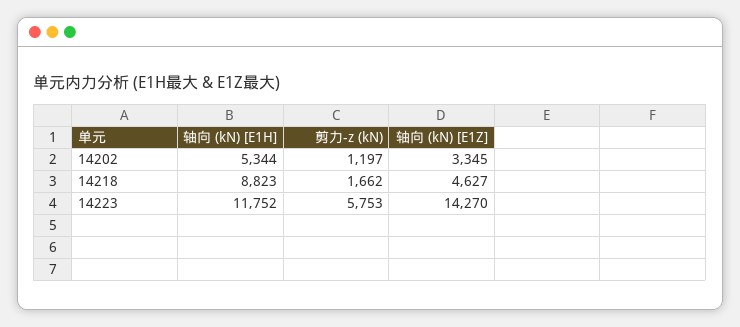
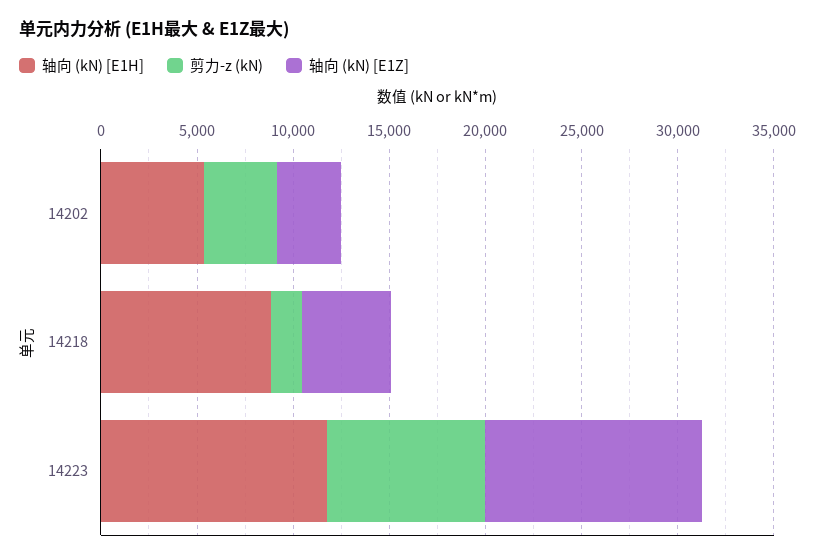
  {
    "轴向 (kN) [E1H]": {
      "14202": 5344,
      "14218": 8823,
      "14223": 11752
    },
    "剪力-z (kN)": {
-     "14202": 1197,
+     "14202": 4000,
      "14218": 1662,
-     "14223": 5753
+     "14223": 8000
    },
    "轴向 (kN) [E1Z]": {
      "14202": 3345,
      "14218": 4627,
-     "14223": 14270
+     "14223": 11000
    }
  }

